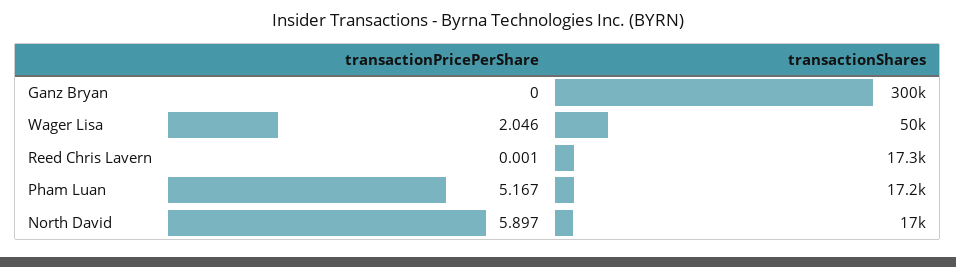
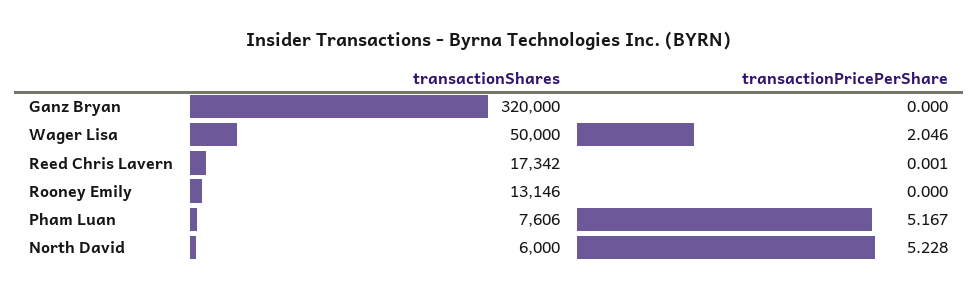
  {
    "transactionPricePerShare": {
      "Ganz Bryan": 0,
      "Wager Lisa": 2.046,
      "Reed Chris Lavern": 0.001,
      "Pham Luan": 5.167,
-     "North David": 5.897
+     "North David": 5.228,
+     "Rooney Emily": 0
    },
    "transactionShares": {
-     "Ganz Bryan": 300000,
+     "Ganz Bryan": 320000,
      "Wager Lisa": 50000,
      "Reed Chris Lavern": 17342,
-     "Pham Luan": 17200,
+     "Pham Luan": 7606,
-     "North David": 17000
+     "North David": 6000,
+     "Rooney Emily": 13146
    }
  }

